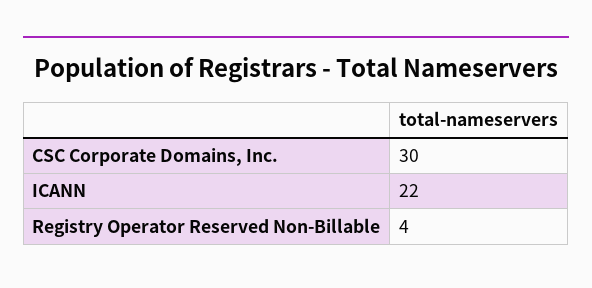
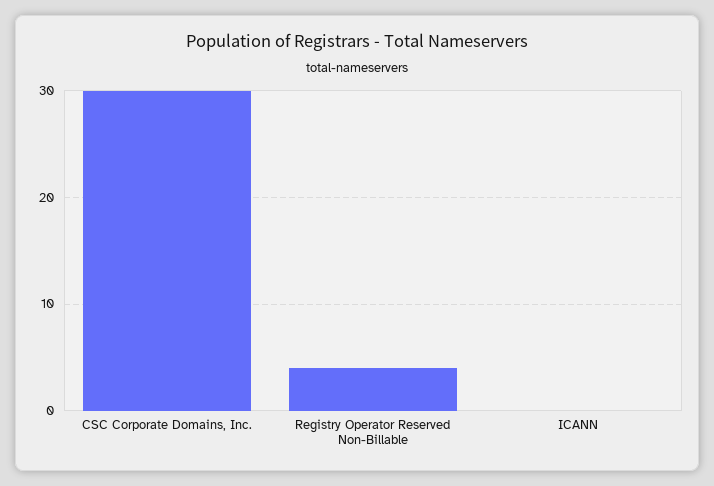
  {
    "CSC Corporate Domains, Inc.": 30,
-   "ICANN": 22,
+   "ICANN": 0,
    "Registry Operator Reserved Non-Billable": 4
  }

